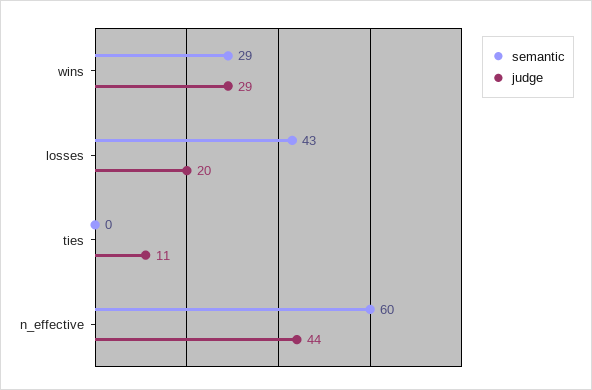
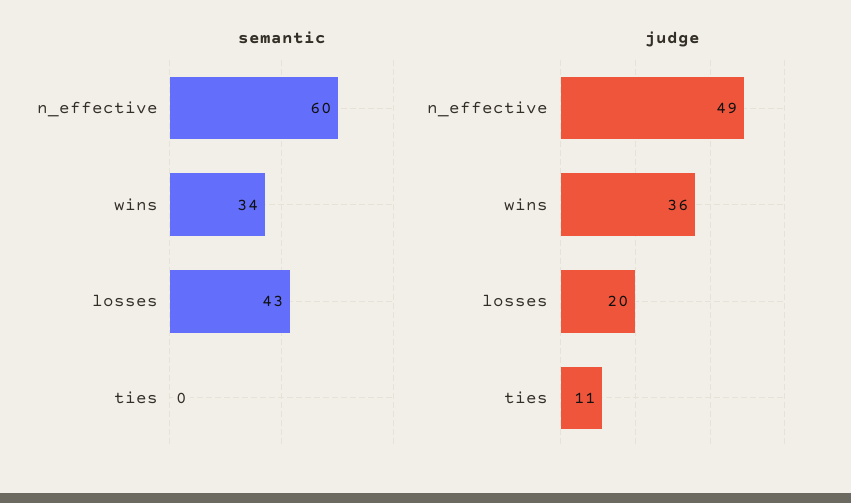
  {
    "semantic": {
-     "wins": 29,
+     "wins": 34,
      "losses": 43,
      "ties": 0,
      "n_effective": 60
    },
    "judge": {
-     "wins": 29,
+     "wins": 36,
      "losses": 20,
      "ties": 11,
-     "n_effective": 44
+     "n_effective": 49
    }
  }

